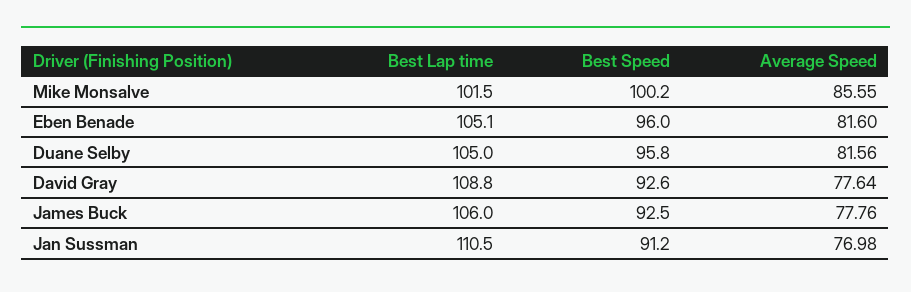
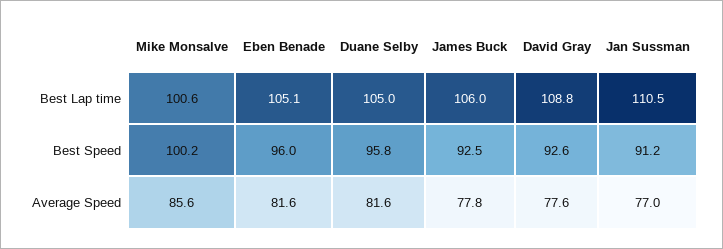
  {
    "Best Lap time": {
-     "Mike Monsalve": 101.5,
+     "Mike Monsalve": 100.6,
      "Eben Benade": 105.1,
      "Duane Selby": 105,
      "David Gray": 108.8,
      "James Buck": 106,
      "Jan Sussman": 110.5
    },
    "Best Speed": {
      "Mike Monsalve": 100.2,
      "Eben Benade": 96,
      "Duane Selby": 95.8,
      "David Gray": 92.6,
      "James Buck": 92.5,
      "Jan Sussman": 91.2
    },
    "Average Speed": {
      "Mike Monsalve": 85.55,
      "Eben Benade": 81.6,
      "Duane Selby": 81.56,
      "David Gray": 77.64,
      "James Buck": 77.76,
      "Jan Sussman": 76.98
    }
  }

